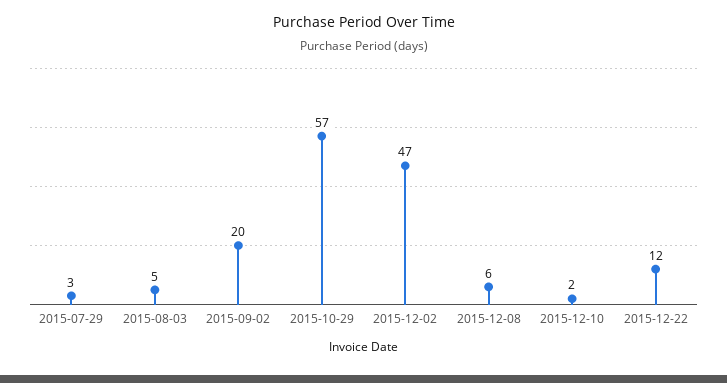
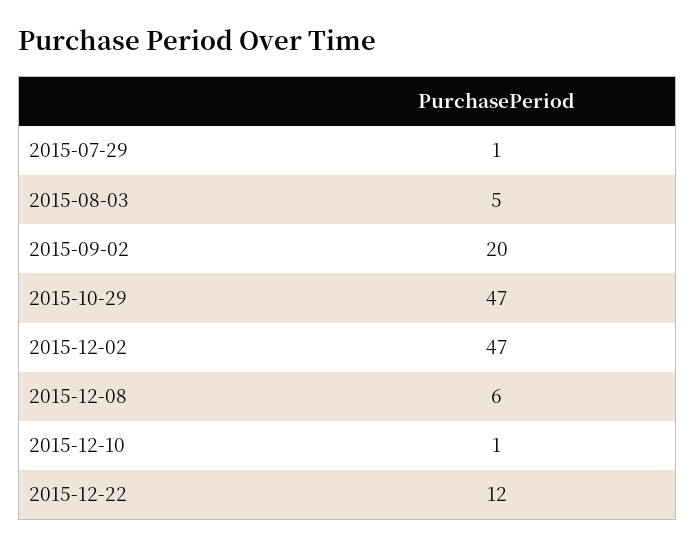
  {
-   "2015-07-29": 3,
+   "2015-07-29": 1,
    "2015-08-03": 5,
    "2015-09-02": 20,
-   "2015-10-29": 57,
+   "2015-10-29": 47,
    "2015-12-02": 47,
    "2015-12-08": 6,
-   "2015-12-10": 2,
+   "2015-12-10": 1,
    "2015-12-22": 12
  }

